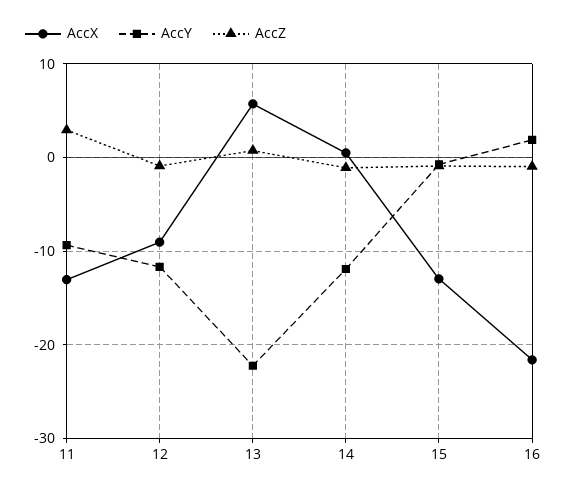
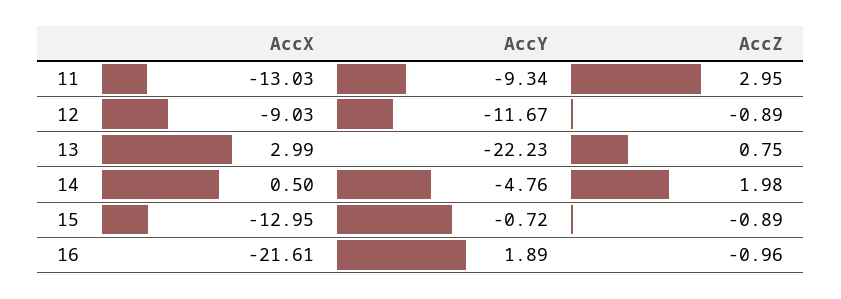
  {
    "AccX": {
      "11": -13.03,
      "12": -9.03,
-     "13": 6,
+     "13": 2.99,
      "14": 0.5,
      "15": -12.95,
      "16": -21.61
    },
    "AccY": {
      "11": -9.34,
      "12": -11.67,
      "13": -22.23,
-     "14": -12,
+     "14": -4.76,
      "15": -0.72,
      "16": 1.89
    },
    "AccZ": {
      "11": 2.95,
      "12": -0.89,
      "13": 0.75,
-     "14": -1,
+     "14": 1.98,
      "15": -0.89,
      "16": -0.96
    }
  }

